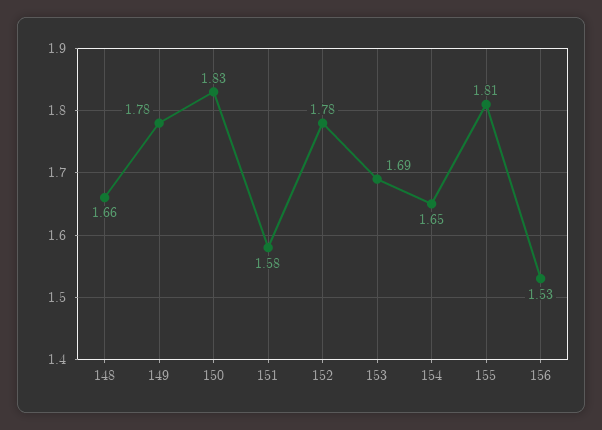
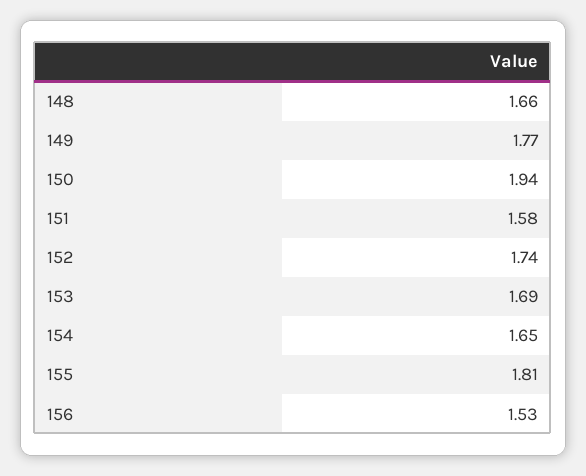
  {
    "148": 1.66,
-   "149": 1.78,
+   "149": 1.77,
-   "150": 1.83,
+   "150": 1.94,
    "151": 1.58,
-   "152": 1.78,
+   "152": 1.74,
    "153": 1.69,
    "154": 1.65,
    "155": 1.81,
    "156": 1.53
  }

